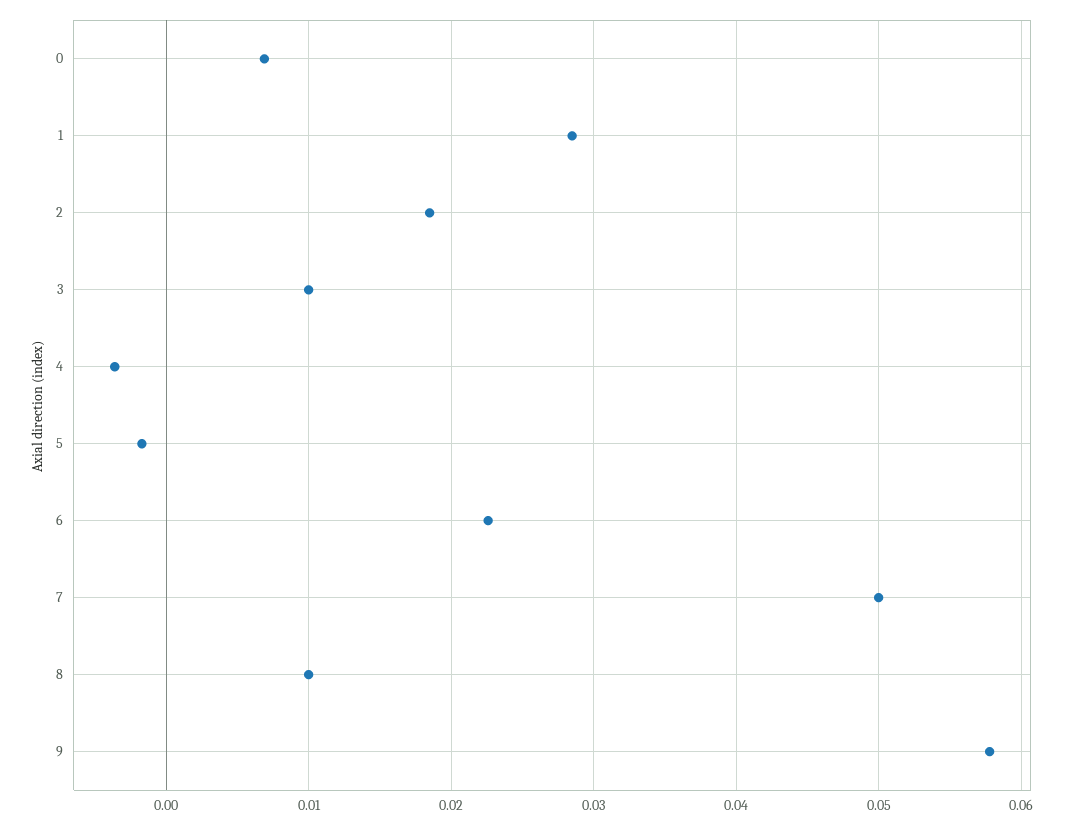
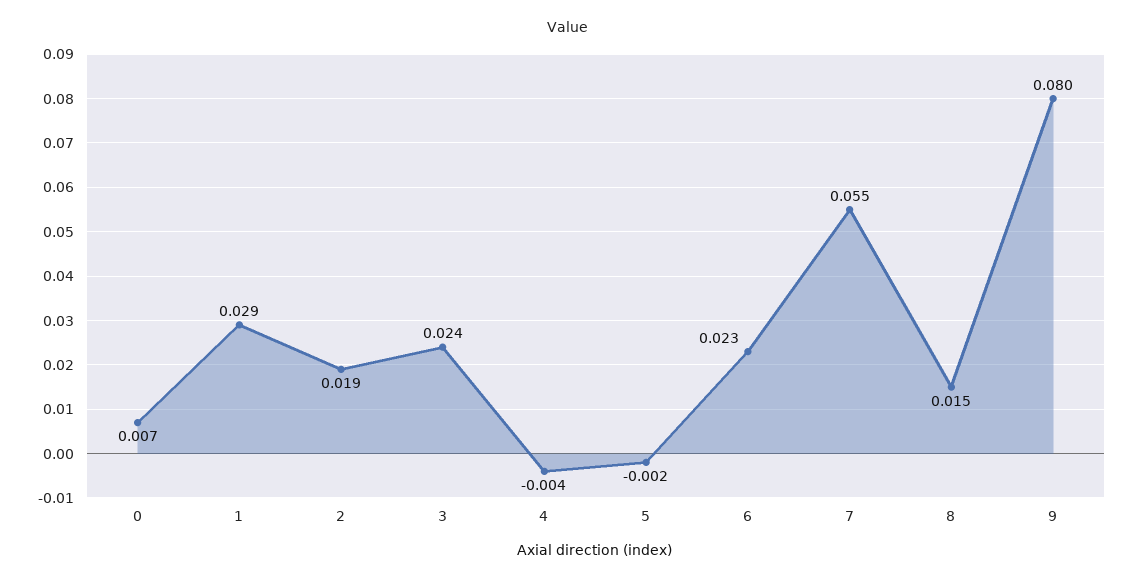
  {
    "0": 0.007,
    "1": 0.029,
    "2": 0.019,
-   "3": 0.01,
+   "3": 0.024,
    "4": -0.004,
    "5": -0.002,
    "6": 0.023,
-   "7": 0.05,
+   "7": 0.055,
-   "8": 0.01,
+   "8": 0.015,
-   "9": 0.058
+   "9": 0.08
  }

